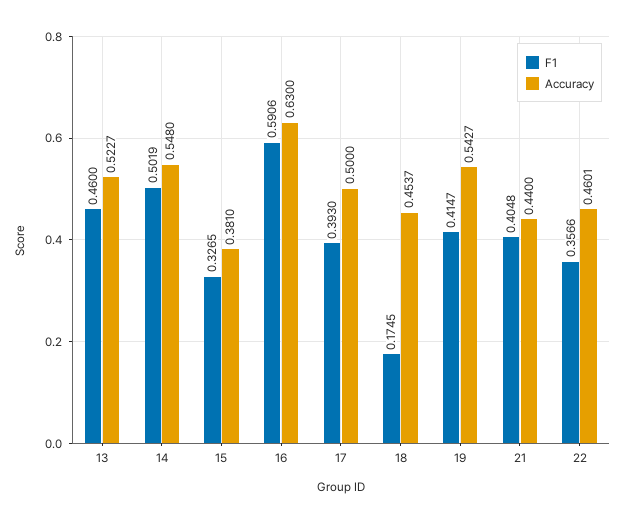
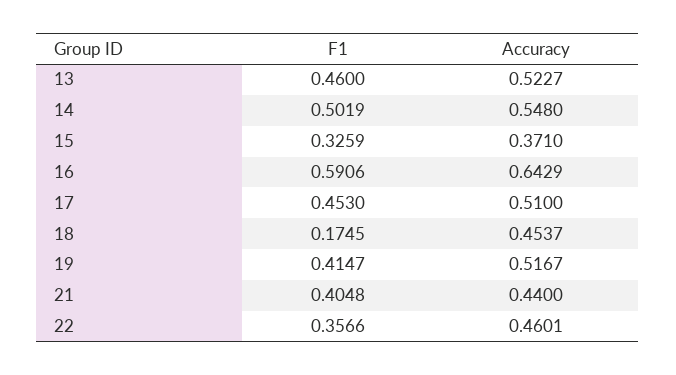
  {
    "F1": {
      "13": 0.46,
      "14": 0.5019,
-     "15": 0.3265,
+     "15": 0.3259,
      "16": 0.5906,
-     "17": 0.393,
+     "17": 0.453,
      "18": 0.1745,
      "19": 0.4147,
      "21": 0.4048,
      "22": 0.3566
    },
    "Accuracy": {
      "13": 0.5227,
      "14": 0.548,
-     "15": 0.381,
+     "15": 0.371,
-     "16": 0.63,
+     "16": 0.6429,
-     "17": 0.5,
+     "17": 0.51,
      "18": 0.4537,
-     "19": 0.5427,
+     "19": 0.5167,
      "21": 0.44,
      "22": 0.4601
    }
  }

